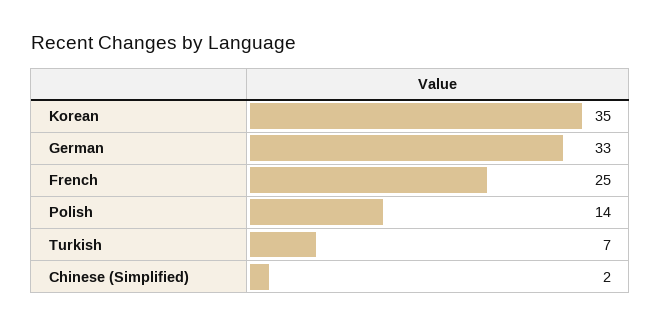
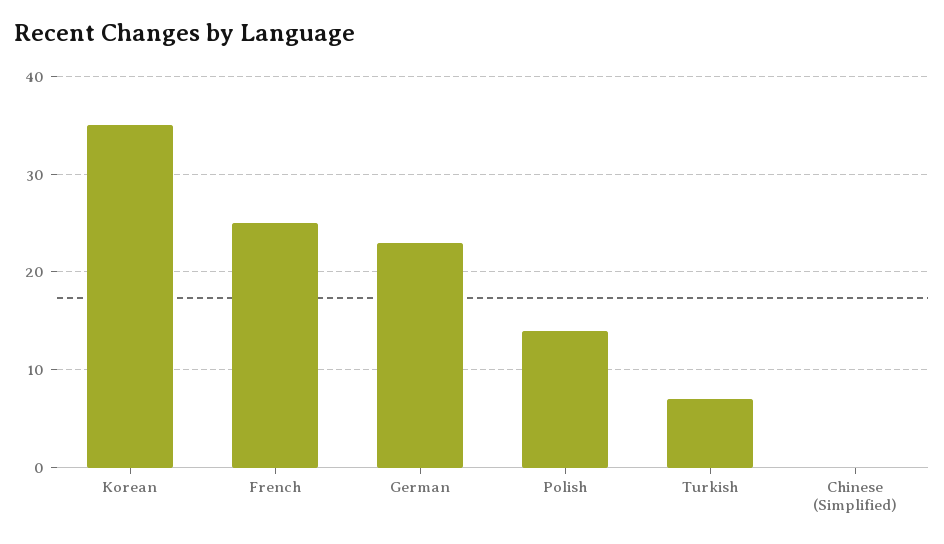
  {
    "Korean": 35,
-   "German": 33,
+   "German": 23,
    "French": 25,
    "Polish": 14,
    "Turkish": 7,
-   "Chinese (Simplified)": 2
+   "Chinese (Simplified)": 0
  }

